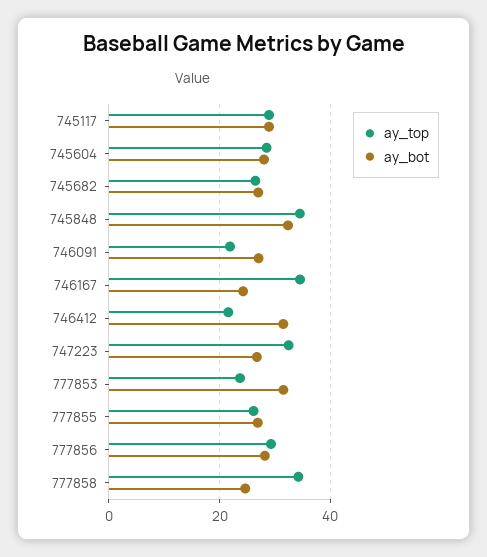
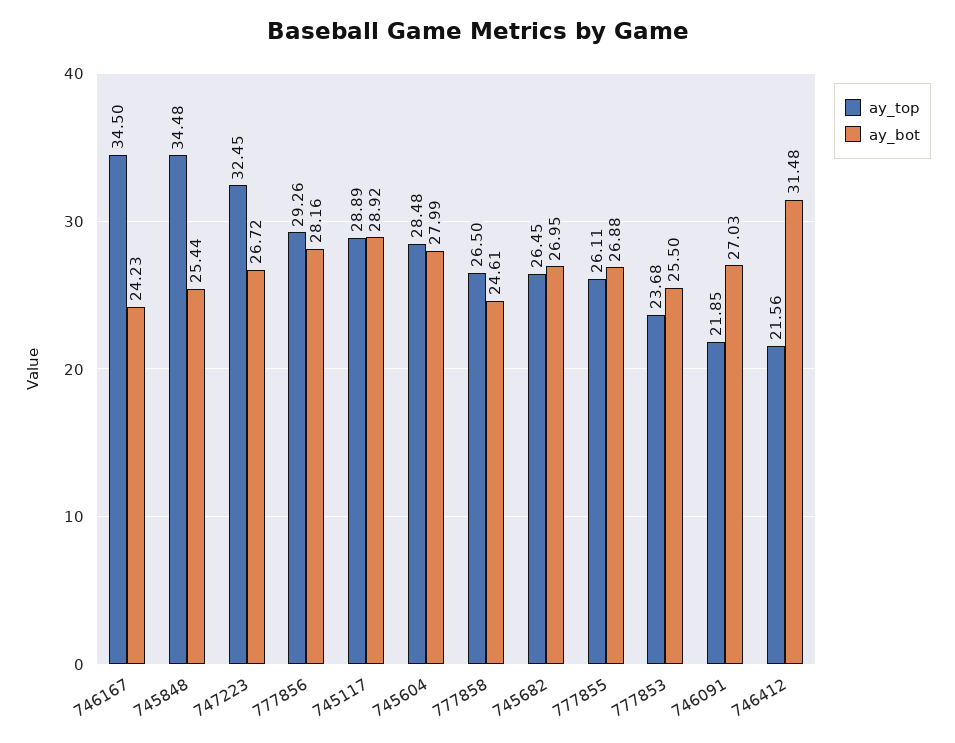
  {
    "ay_top": {
      "745117": 28.89,
      "745604": 28.48,
      "745682": 26.45,
      "745848": 34.48,
      "746091": 21.85,
      "746167": 34.5,
      "746412": 21.56,
      "747223": 32.45,
      "777853": 23.68,
      "777855": 26.11,
      "777856": 29.26,
-     "777858": 34
+     "777858": 26.5
    },
    "ay_bot": {
      "745117": 28.92,
      "745604": 27.99,
      "745682": 26.95,
-     "745848": 32,
+     "745848": 25.44,
      "746091": 27.03,
      "746167": 24.23,
      "746412": 31.48,
      "747223": 26.72,
-     "777853": 32,
+     "777853": 25.5,
      "777855": 26.88,
      "777856": 28.16,
      "777858": 24.61
    }
  }

